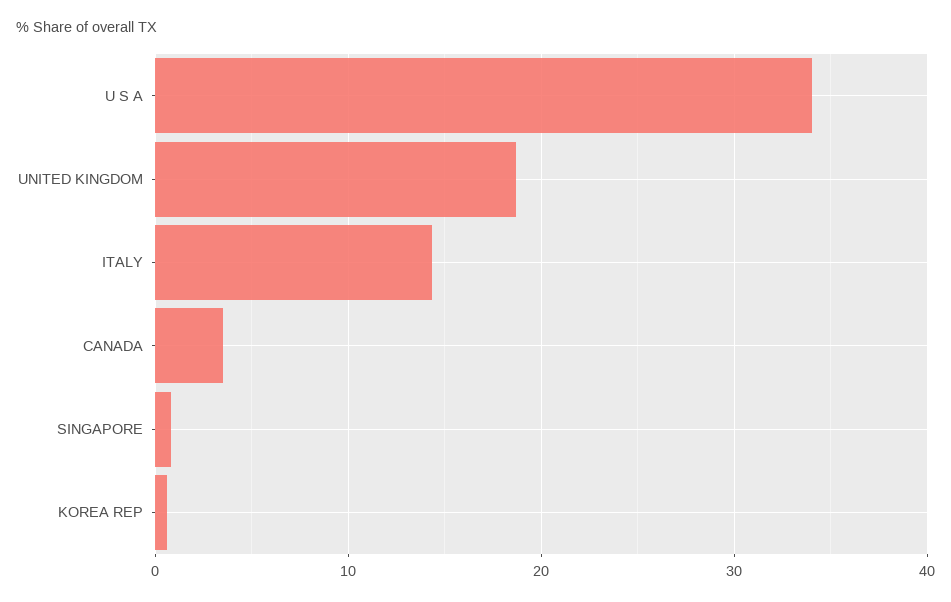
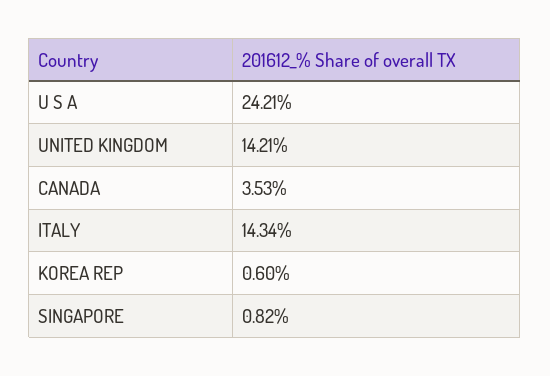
  {
-   "U S A": 34,
+   "U S A": 24.21,
-   "UNITED KINGDOM": 19,
+   "UNITED KINGDOM": 14.21,
    "ITALY": 14.34,
    "CANADA": 3.53,
    "SINGAPORE": 0.82,
    "KOREA REP": 0.6
  }

